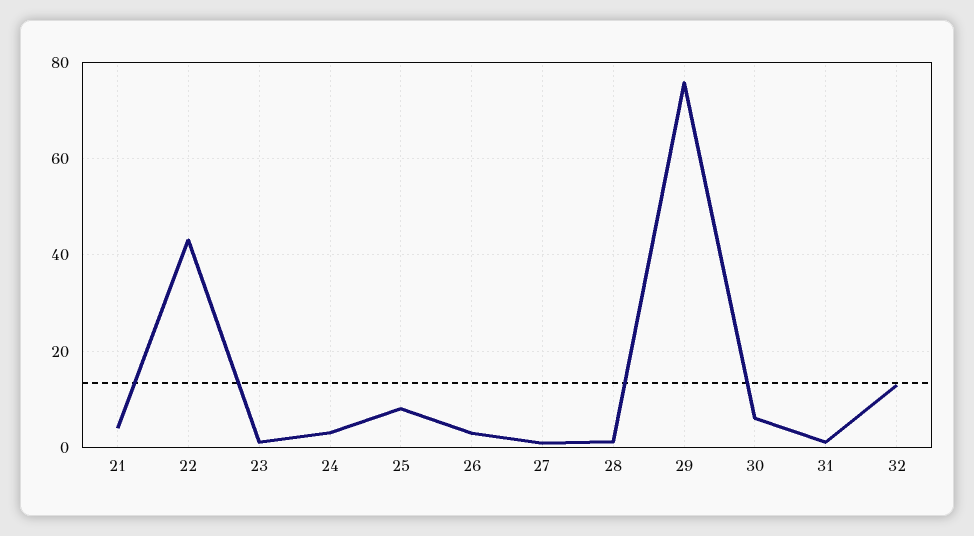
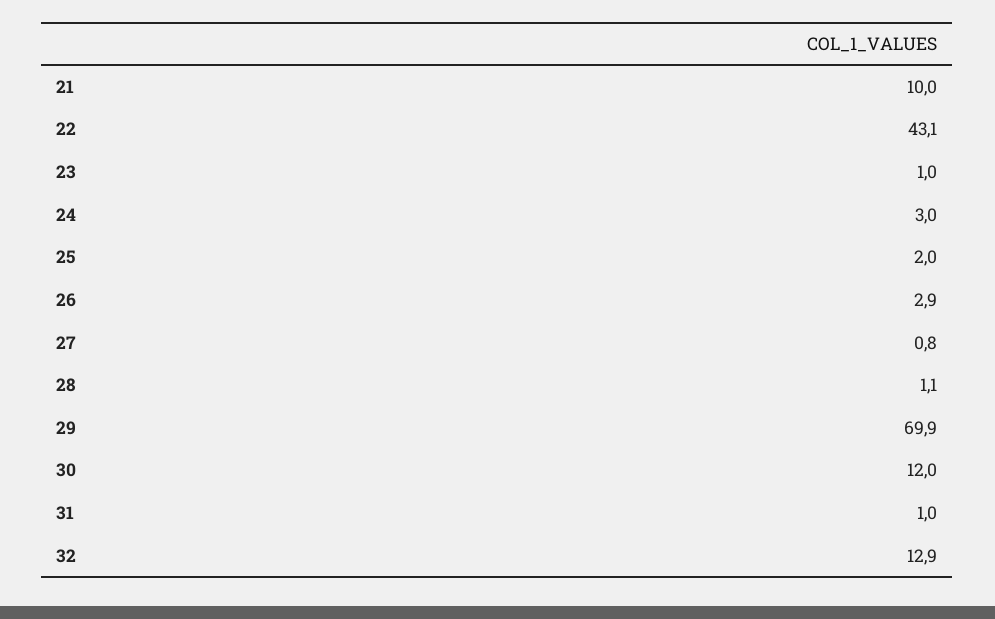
  {
-   "21": 4,
+   "21": 10,
    "22": 43.1,
    "23": 1,
    "24": 3,
-   "25": 8,
+   "25": 2,
    "26": 2.9,
    "27": 0.8,
    "28": 1.1,
-   "29": 76,
+   "29": 69.9,
-   "30": 6,
+   "30": 12,
    "31": 1,
    "32": 12.9
  }

